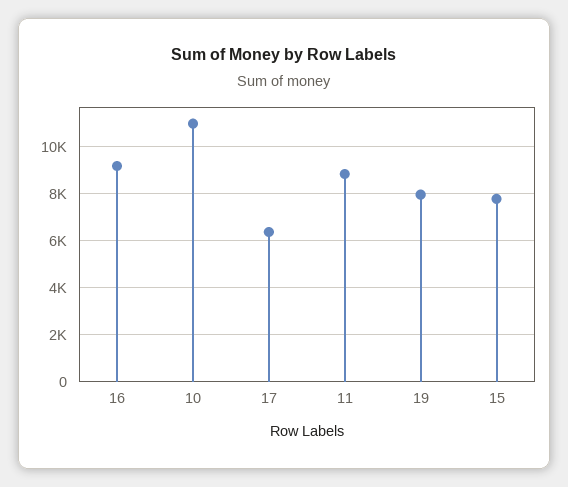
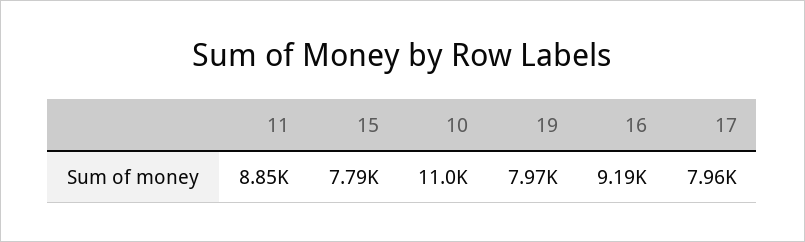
  {
    "16": 9190,
    "10": 11000,
-   "17": 6500,
+   "17": 7960,
    "11": 8850,
    "19": 7970,
    "15": 7790
  }

